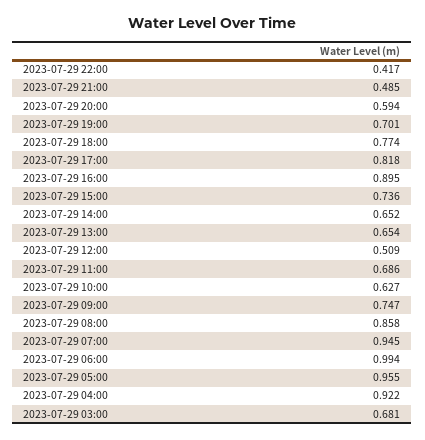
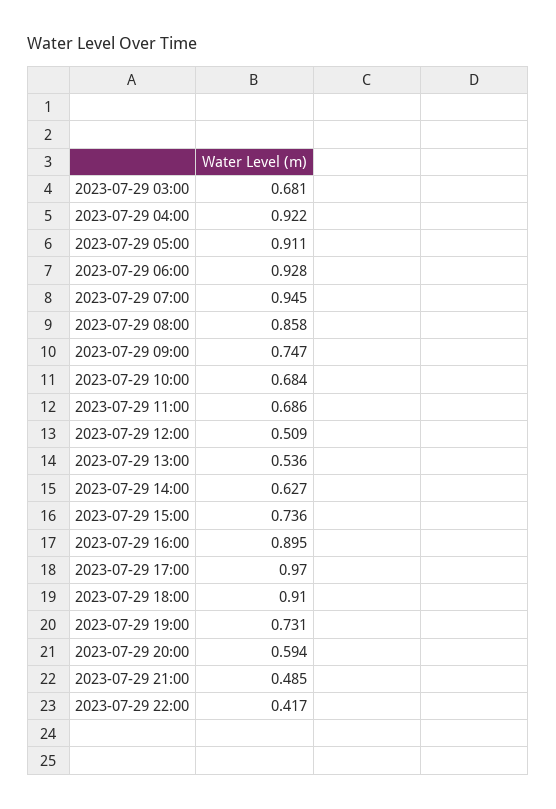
  {
    "2023-07-29 22:00": 0.417,
    "2023-07-29 21:00": 0.485,
    "2023-07-29 20:00": 0.594,
-   "2023-07-29 19:00": 0.701,
+   "2023-07-29 19:00": 0.731,
-   "2023-07-29 18:00": 0.774,
+   "2023-07-29 18:00": 0.91,
-   "2023-07-29 17:00": 0.818,
+   "2023-07-29 17:00": 0.97,
    "2023-07-29 16:00": 0.895,
    "2023-07-29 15:00": 0.736,
-   "2023-07-29 14:00": 0.652,
+   "2023-07-29 14:00": 0.627,
-   "2023-07-29 13:00": 0.654,
+   "2023-07-29 13:00": 0.536,
    "2023-07-29 12:00": 0.509,
    "2023-07-29 11:00": 0.686,
-   "2023-07-29 10:00": 0.627,
+   "2023-07-29 10:00": 0.684,
    "2023-07-29 09:00": 0.747,
    "2023-07-29 08:00": 0.858,
    "2023-07-29 07:00": 0.945,
-   "2023-07-29 06:00": 0.994,
+   "2023-07-29 06:00": 0.928,
-   "2023-07-29 05:00": 0.955,
+   "2023-07-29 05:00": 0.911,
    "2023-07-29 04:00": 0.922,
    "2023-07-29 03:00": 0.681
  }

